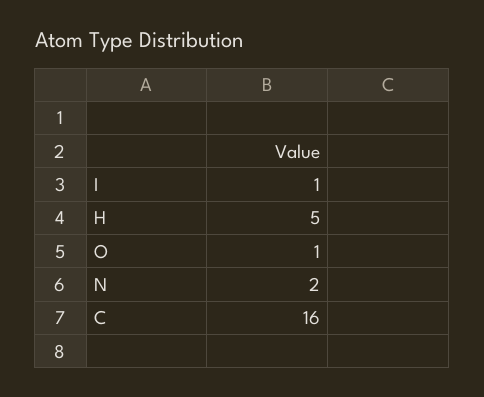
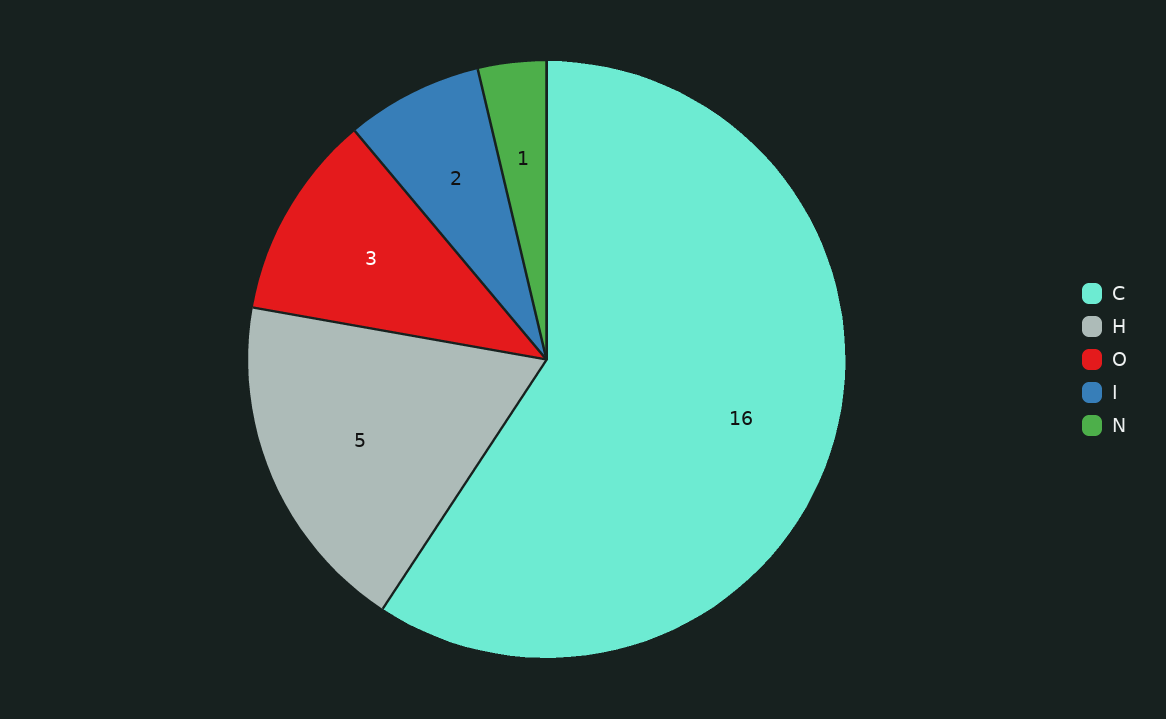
  {
-   "I": 1,
+   "I": 2,
    "H": 5,
-   "O": 1,
+   "O": 3,
-   "N": 2,
+   "N": 1,
    "C": 16
  }

